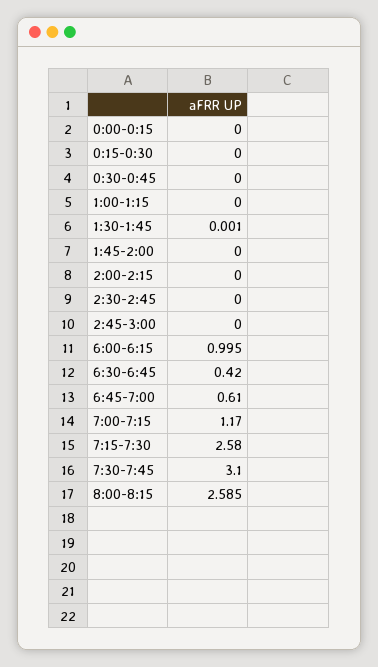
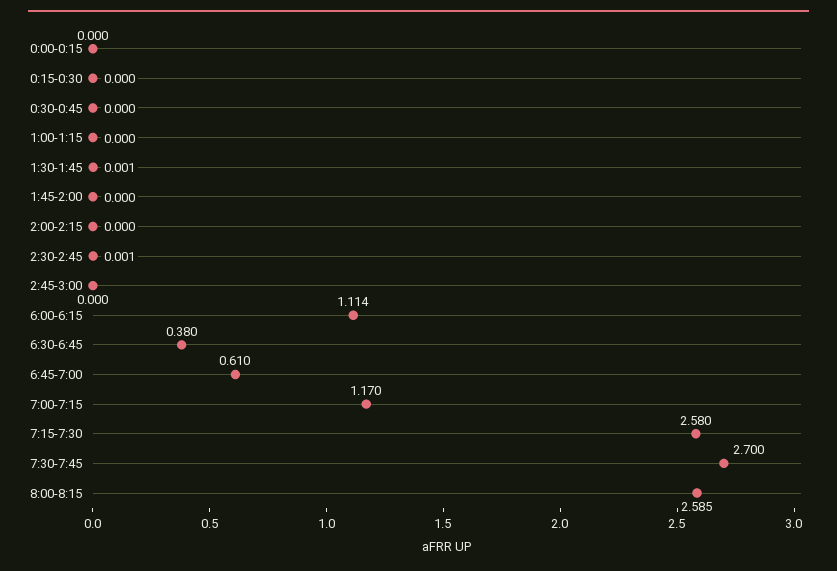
  {
    "0:00-0:15": 0,
    "0:15-0:30": 0,
    "0:30-0:45": 0,
    "1:00-1:15": 0,
    "1:30-1:45": 0.001,
    "1:45-2:00": 0,
    "2:00-2:15": 0,
-   "2:30-2:45": 0,
+   "2:30-2:45": 0.001,
    "2:45-3:00": 0,
-   "6:00-6:15": 0.995,
+   "6:00-6:15": 1.114,
-   "6:30-6:45": 0.42,
+   "6:30-6:45": 0.38,
    "6:45-7:00": 0.61,
    "7:00-7:15": 1.17,
    "7:15-7:30": 2.58,
-   "7:30-7:45": 3.1,
+   "7:30-7:45": 2.7,
    "8:00-8:15": 2.585
  }

